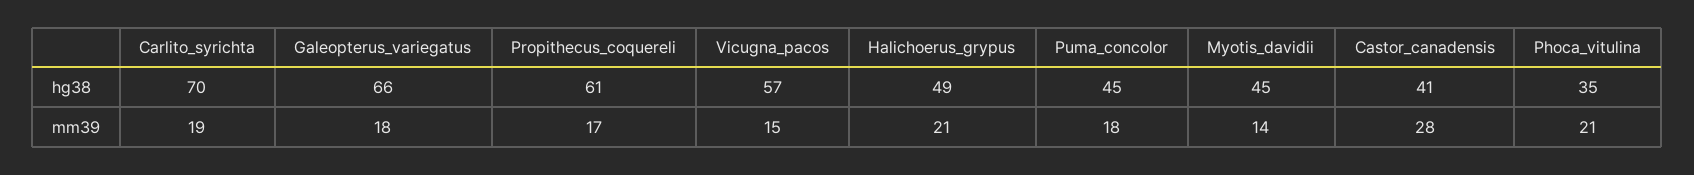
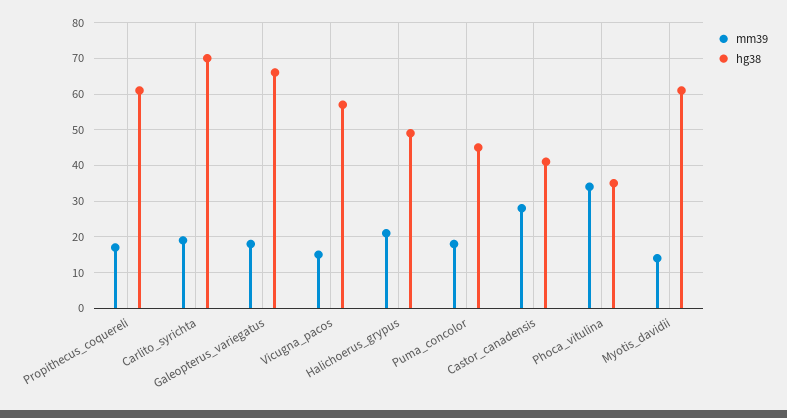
  {
    "hg38": {
      "Carlito_syrichta": 70,
      "Galeopterus_variegatus": 66,
      "Propithecus_coquereli": 61,
      "Vicugna_pacos": 57,
      "Halichoerus_grypus": 49,
      "Puma_concolor": 45,
-     "Myotis_davidii": 45,
+     "Myotis_davidii": 60,
      "Castor_canadensis": 41,
      "Phoca_vitulina": 35
    },
    "mm39": {
      "Carlito_syrichta": 19,
      "Galeopterus_variegatus": 18,
      "Propithecus_coquereli": 17,
      "Vicugna_pacos": 15,
      "Halichoerus_grypus": 21,
      "Puma_concolor": 18,
      "Myotis_davidii": 14,
      "Castor_canadensis": 28,
-     "Phoca_vitulina": 21
+     "Phoca_vitulina": 35
    }
  }

